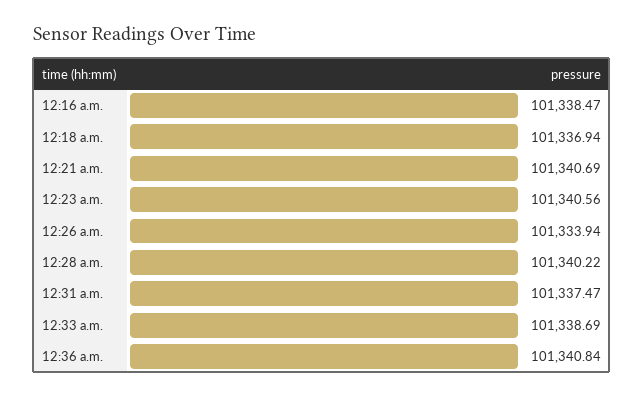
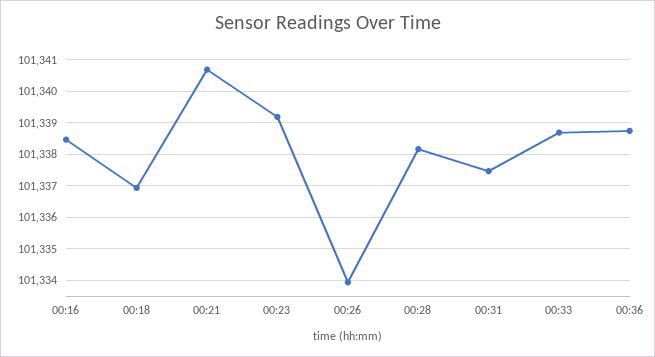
  {
    "12:16 a.m.": 101338.47,
    "12:18 a.m.": 101336.94,
    "12:21 a.m.": 101340.69,
-   "12:23 a.m.": 101340.56,
+   "12:23 a.m.": 101339.2,
    "12:26 a.m.": 101333.94,
-   "12:28 a.m.": 101340.22,
+   "12:28 a.m.": 101338.2,
    "12:31 a.m.": 101337.47,
    "12:33 a.m.": 101338.69,
-   "12:36 a.m.": 101340.84
+   "12:36 a.m.": 101338.8
  }

